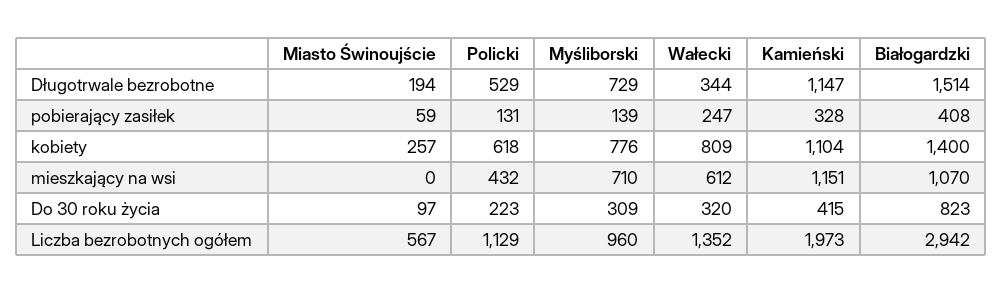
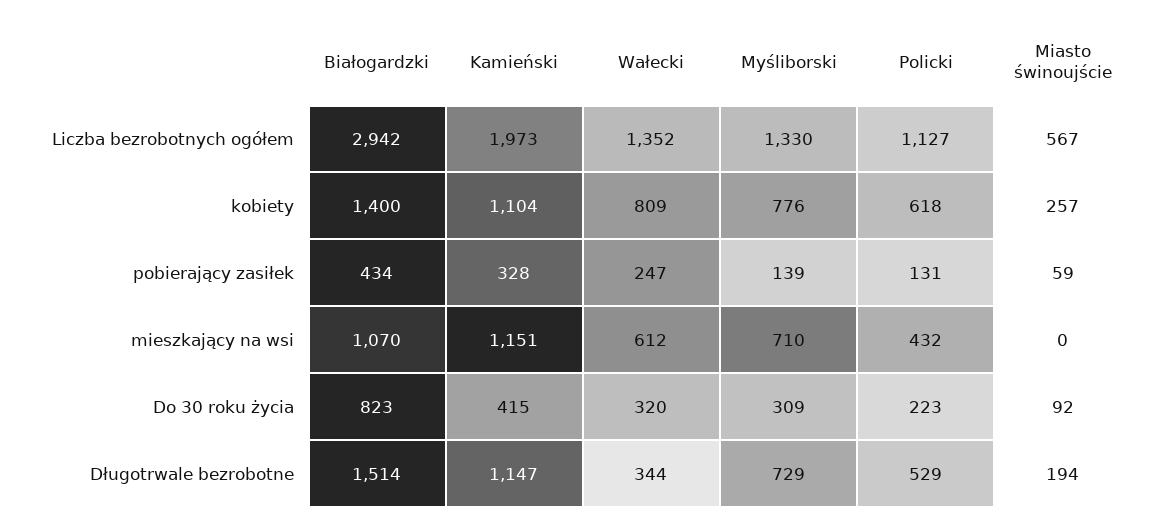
  {
    "Miasto Świnoujście": {
      "Długotrwale bezrobotne": 194,
      "pobierający zasiłek": 59,
      "kobiety": 257,
      "mieszkający na wsi": 0,
-     "Do 30 roku życia": 97,
+     "Do 30 roku życia": 92,
      "Liczba bezrobotnych ogółem": 567
    },
    "Policki": {
      "Długotrwale bezrobotne": 529,
      "pobierający zasiłek": 131,
      "kobiety": 618,
      "mieszkający na wsi": 432,
      "Do 30 roku życia": 223,
-     "Liczba bezrobotnych ogółem": 1129
+     "Liczba bezrobotnych ogółem": 1127
    },
    "Myśliborski": {
      "Długotrwale bezrobotne": 729,
      "pobierający zasiłek": 139,
      "kobiety": 776,
      "mieszkający na wsi": 710,
      "Do 30 roku życia": 309,
-     "Liczba bezrobotnych ogółem": 960
+     "Liczba bezrobotnych ogółem": 1330
    },
    "Wałecki": {
      "Długotrwale bezrobotne": 344,
      "pobierający zasiłek": 247,
      "kobiety": 809,
      "mieszkający na wsi": 612,
      "Do 30 roku życia": 320,
      "Liczba bezrobotnych ogółem": 1352
    },
    "Kamieński": {
      "Długotrwale bezrobotne": 1147,
      "pobierający zasiłek": 328,
      "kobiety": 1104,
      "mieszkający na wsi": 1151,
      "Do 30 roku życia": 415,
      "Liczba bezrobotnych ogółem": 1973
    },
    "Białogardzki": {
      "Długotrwale bezrobotne": 1514,
-     "pobierający zasiłek": 408,
+     "pobierający zasiłek": 434,
      "kobiety": 1400,
      "mieszkający na wsi": 1070,
      "Do 30 roku życia": 823,
      "Liczba bezrobotnych ogółem": 2942
    }
  }

